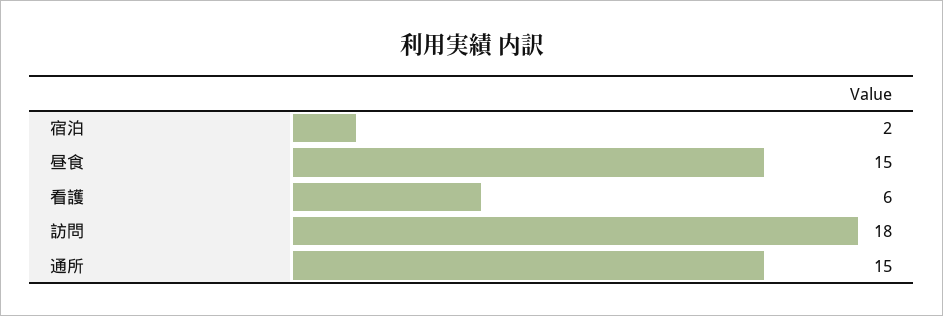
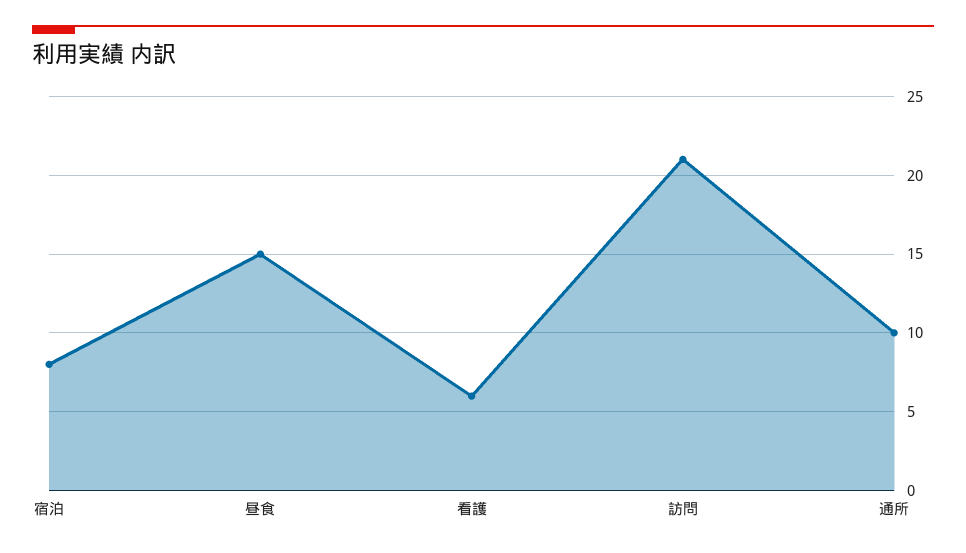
  {
-   "宿泊": 2,
+   "宿泊": 8,
    "昼食": 15,
    "看護": 6,
-   "訪問": 18,
+   "訪問": 21,
-   "通所": 15
+   "通所": 10
  }

